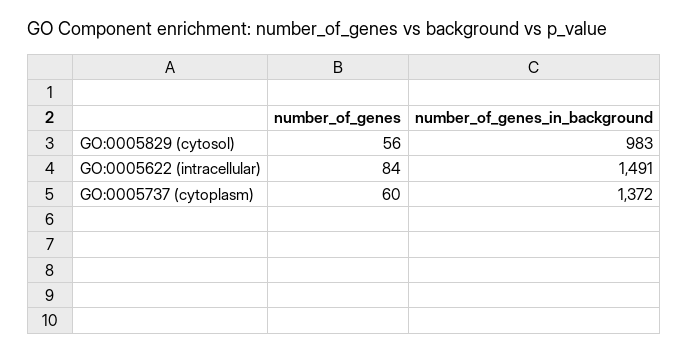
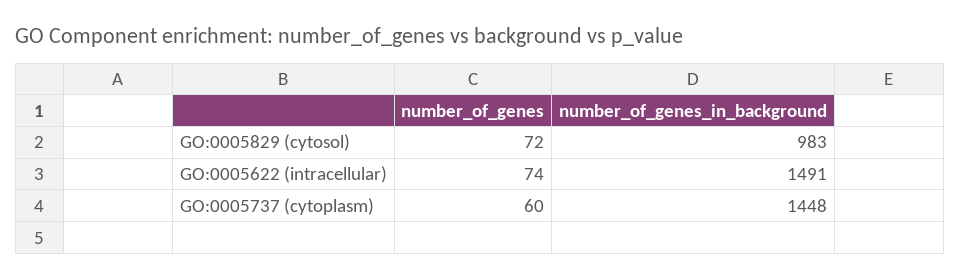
  {
    "number_of_genes": {
-     "GO:0005829 (cytosol)": 56,
+     "GO:0005829 (cytosol)": 72,
-     "GO:0005622 (intracellular)": 84,
+     "GO:0005622 (intracellular)": 74,
      "GO:0005737 (cytoplasm)": 60
    },
    "number_of_genes_in_background": {
      "GO:0005829 (cytosol)": 983,
      "GO:0005622 (intracellular)": 1491,
-     "GO:0005737 (cytoplasm)": 1372
+     "GO:0005737 (cytoplasm)": 1448
    }
  }

